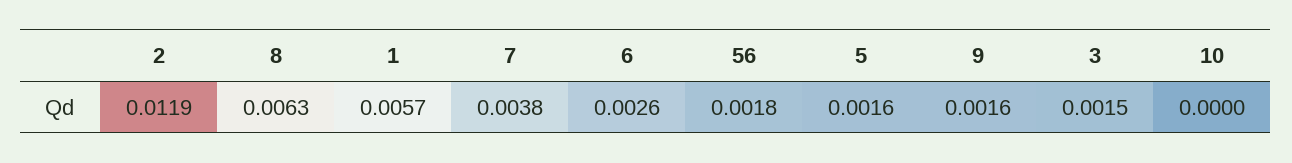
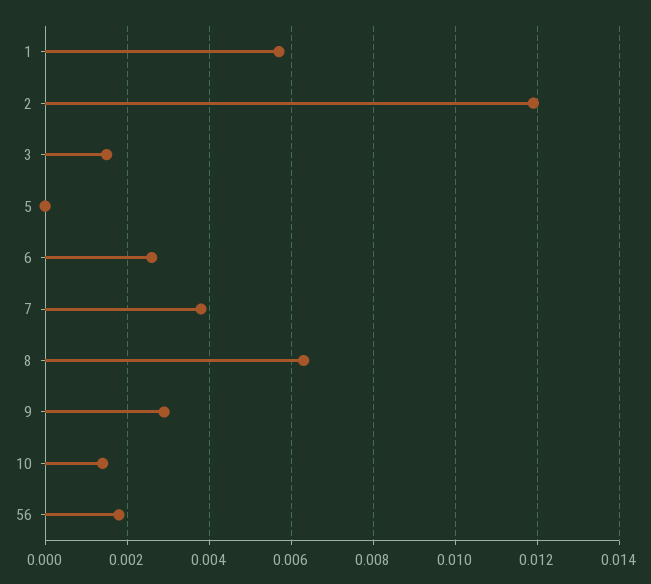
  {
    "2": 0.0119,
    "8": 0.0063,
    "1": 0.0057,
    "7": 0.0038,
    "6": 0.0026,
    "56": 0.0018,
-   "5": 0.0016,
+   "5": 0,
-   "9": 0.0016,
+   "9": 0.003,
    "3": 0.0015,
-   "10": 0
+   "10": 0.0015
  }

